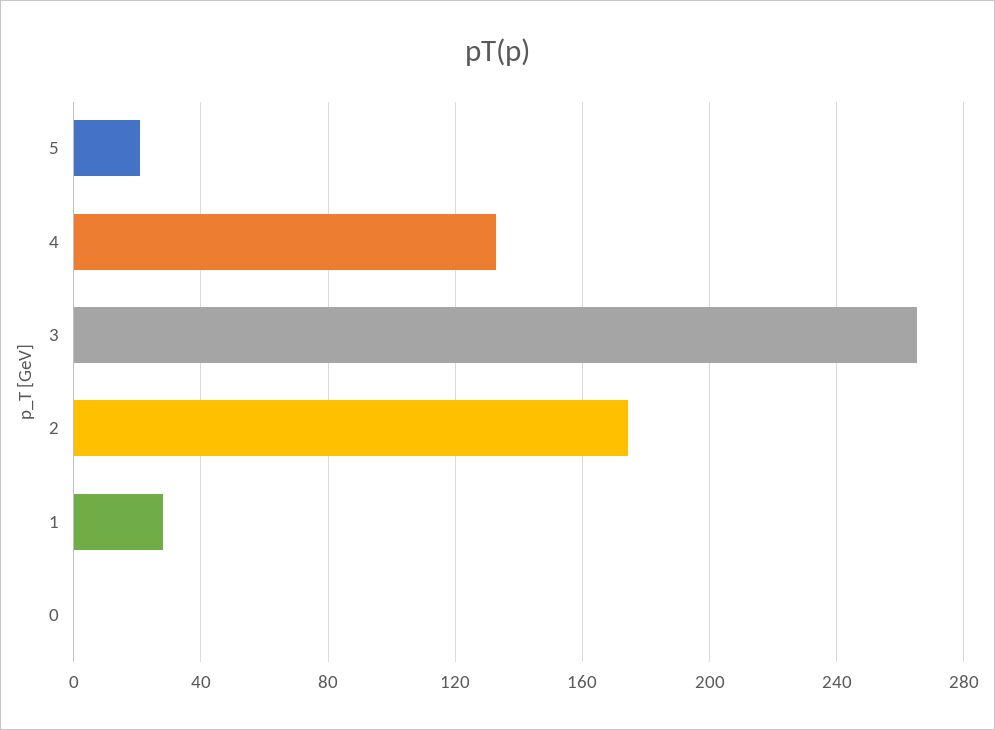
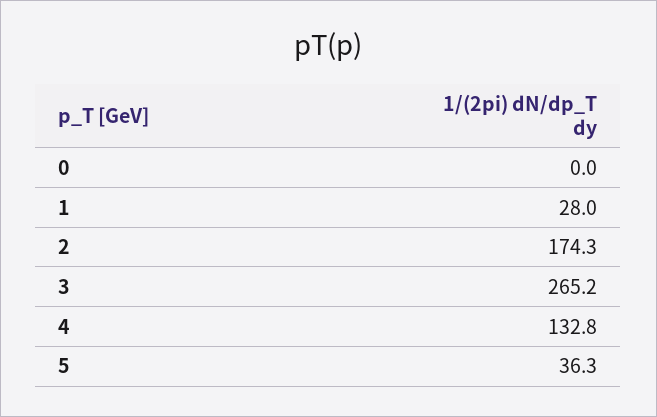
  {
-   "5": 20,
+   "5": 36.3,
    "4": 132.8,
    "3": 265.2,
    "2": 174.3,
    "1": 28,
    "0": 0
  }

